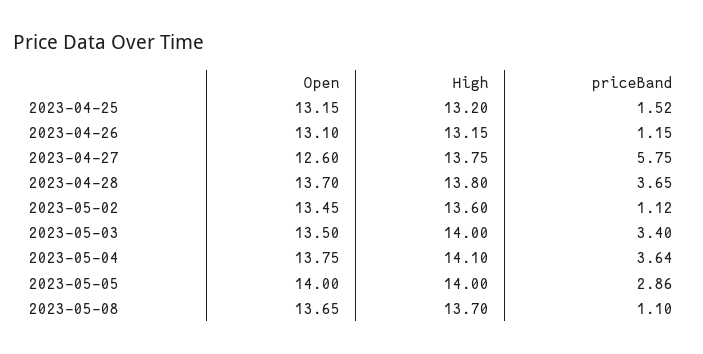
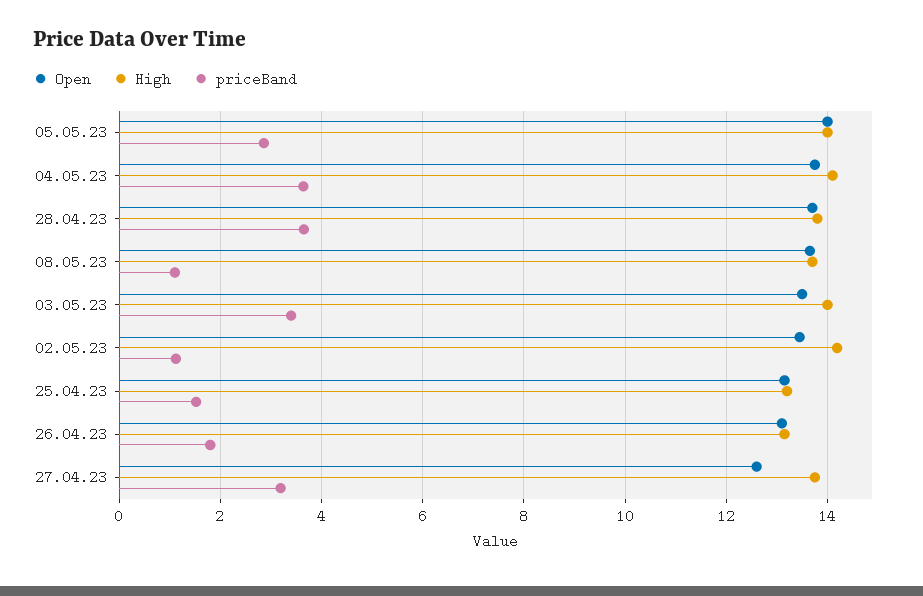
  {
    "Open": {
      "2023-04-25": 13.15,
      "2023-04-26": 13.1,
      "2023-04-27": 12.6,
      "2023-04-28": 13.7,
      "2023-05-02": 13.45,
      "2023-05-03": 13.5,
      "2023-05-04": 13.75,
      "2023-05-05": 14,
      "2023-05-08": 13.65
    },
    "High": {
      "2023-04-25": 13.2,
      "2023-04-26": 13.15,
      "2023-04-27": 13.75,
      "2023-04-28": 13.8,
-     "2023-05-02": 13.6,
+     "2023-05-02": 14.2,
      "2023-05-03": 14,
      "2023-05-04": 14.1,
      "2023-05-05": 14,
      "2023-05-08": 13.7
    },
    "priceBand": {
      "2023-04-25": 1.52,
-     "2023-04-26": 1.15,
+     "2023-04-26": 1.8,
-     "2023-04-27": 5.75,
+     "2023-04-27": 3.2,
      "2023-04-28": 3.65,
      "2023-05-02": 1.12,
      "2023-05-03": 3.4,
      "2023-05-04": 3.64,
      "2023-05-05": 2.86,
      "2023-05-08": 1.1
    }
  }

